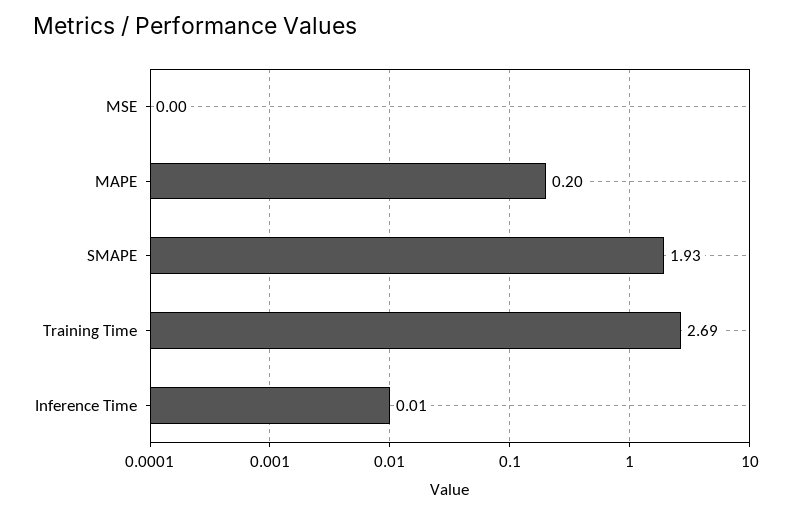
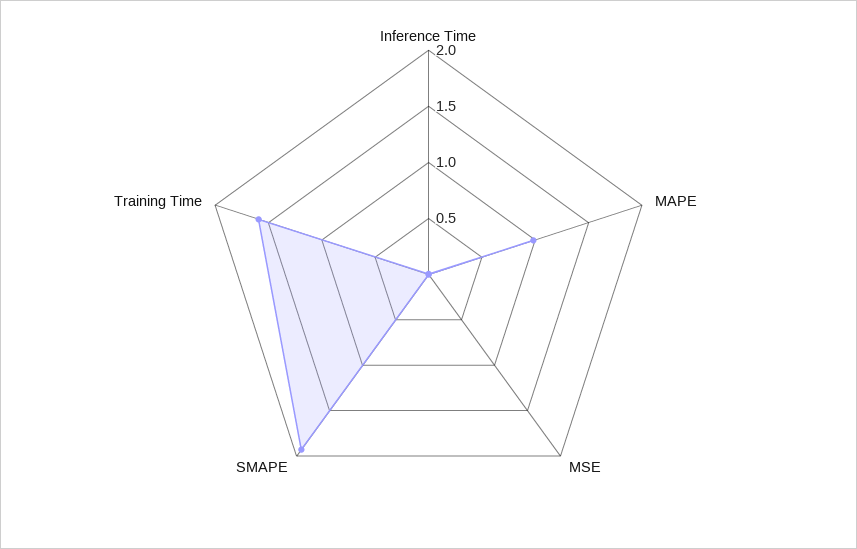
  {
    "MSE": 0,
-   "MAPE": 0.2,
+   "MAPE": 1,
    "SMAPE": 1.93,
-   "Training Time": 2.69,
+   "Training Time": 1.6,
    "Inference Time": 0.01
  }

